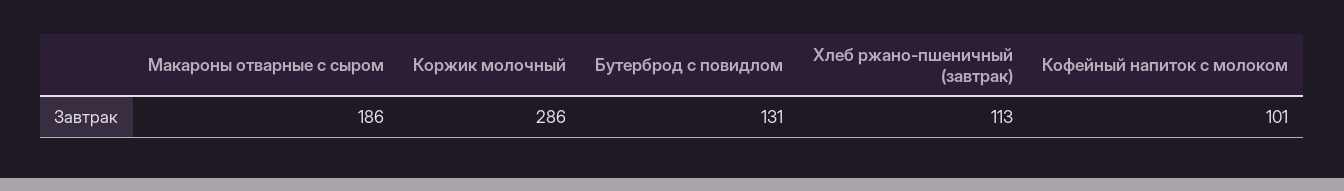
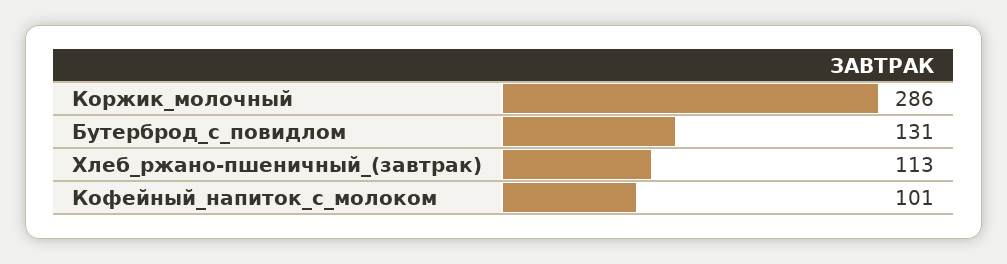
  {
-   "Макароны отварные с сыром": 186,
    "Коржик молочный": 286,
    "Бутерброд с повидлом": 131,
    "Хлеб ржано-пшеничный (завтрак)": 113,
    "Кофейный напиток с молоком": 101
  }

